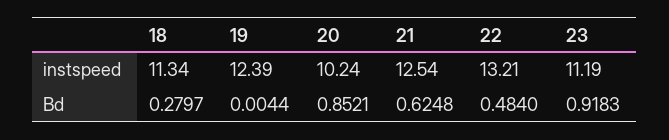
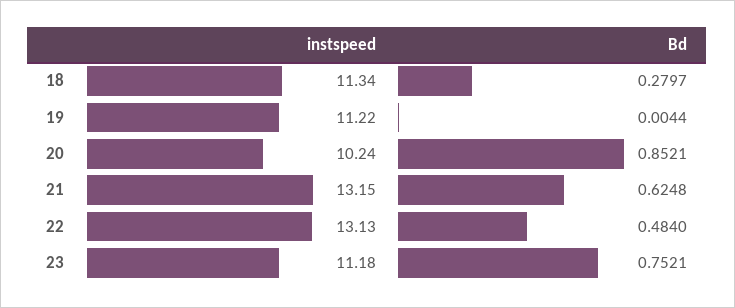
  {
    "18": {
      "instspeed": 11.34,
      "Bd": 0.2797
    },
    "19": {
-     "instspeed": 12.39,
+     "instspeed": 11.22,
      "Bd": 0.0044
    },
    "20": {
      "instspeed": 10.24,
      "Bd": 0.8521
    },
    "21": {
-     "instspeed": 12.54,
+     "instspeed": 13.15,
      "Bd": 0.6248
    },
    "22": {
-     "instspeed": 13.21,
+     "instspeed": 13.13,
      "Bd": 0.484
    },
    "23": {
-     "instspeed": 11.19,
+     "instspeed": 11.18,
-     "Bd": 0.9183
+     "Bd": 0.7521
    }
  }

